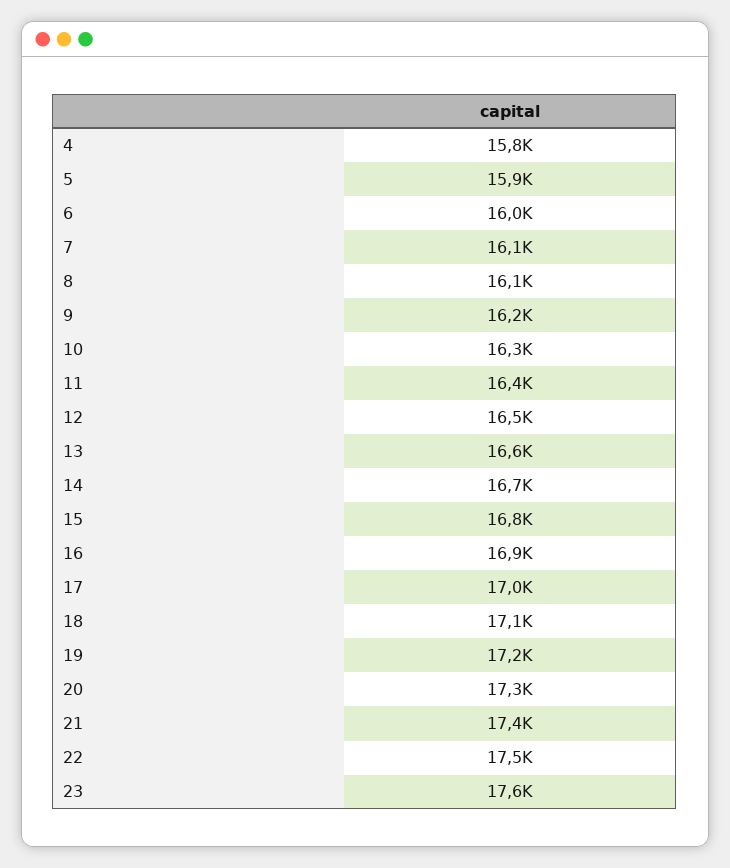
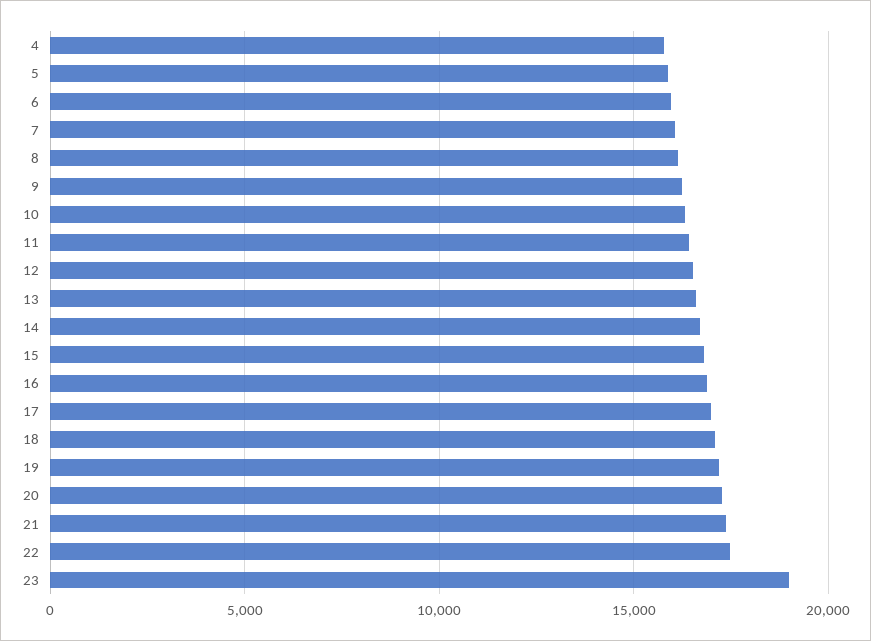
  {
    "4": 15800,
    "5": 15900,
    "6": 16000,
    "7": 16100,
    "8": 16100,
    "9": 16200,
    "10": 16300,
    "11": 16400,
    "12": 16500,
    "13": 16600,
    "14": 16700,
    "15": 16800,
    "16": 16900,
    "17": 17000,
    "18": 17100,
    "19": 17200,
    "20": 17300,
    "21": 17400,
    "22": 17500,
-   "23": 17600
+   "23": 19000
  }

